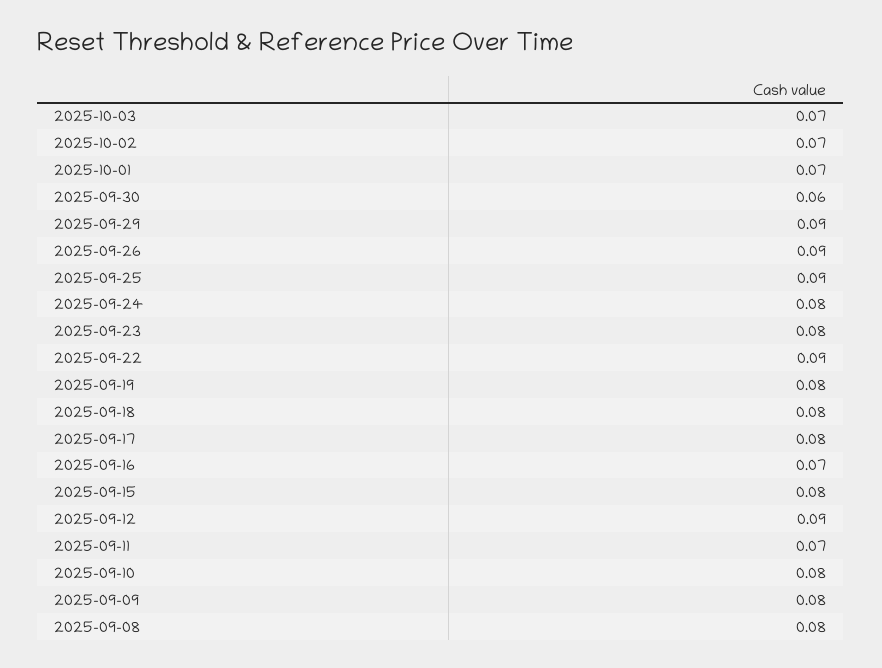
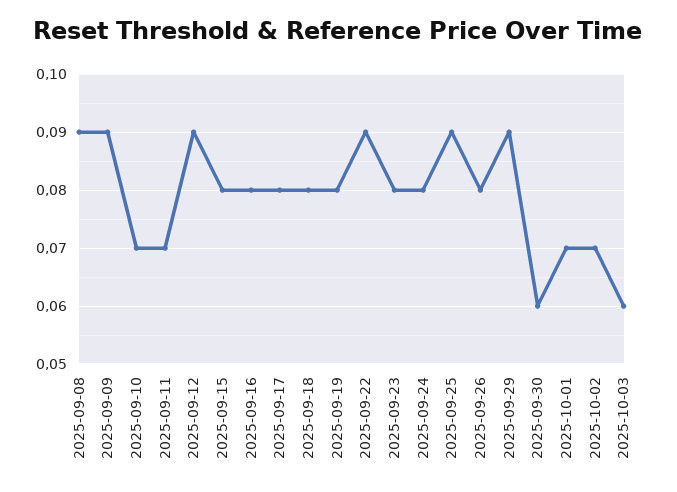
  {
-   "2025-10-03": 0.07,
+   "2025-10-03": 0.06,
    "2025-10-02": 0.07,
    "2025-10-01": 0.07,
    "2025-09-30": 0.06,
    "2025-09-29": 0.09,
-   "2025-09-26": 0.09,
+   "2025-09-26": 0.08,
    "2025-09-25": 0.09,
    "2025-09-24": 0.08,
    "2025-09-23": 0.08,
    "2025-09-22": 0.09,
    "2025-09-19": 0.08,
    "2025-09-18": 0.08,
    "2025-09-17": 0.08,
-   "2025-09-16": 0.07,
+   "2025-09-16": 0.08,
    "2025-09-15": 0.08,
    "2025-09-12": 0.09,
    "2025-09-11": 0.07,
-   "2025-09-10": 0.08,
+   "2025-09-10": 0.07,
-   "2025-09-09": 0.08,
+   "2025-09-09": 0.09,
-   "2025-09-08": 0.08
+   "2025-09-08": 0.09
  }

